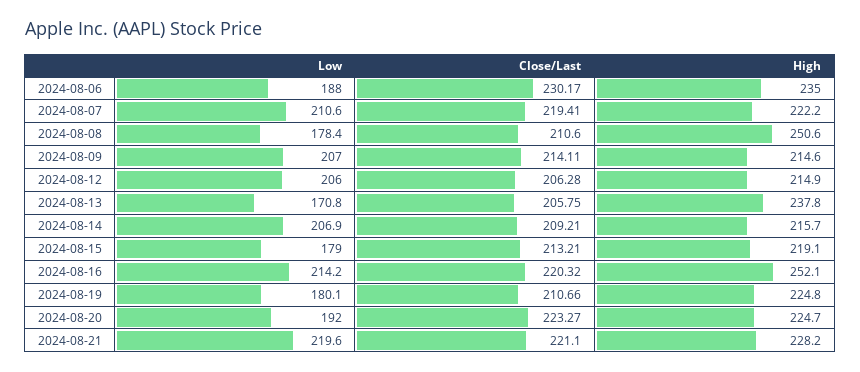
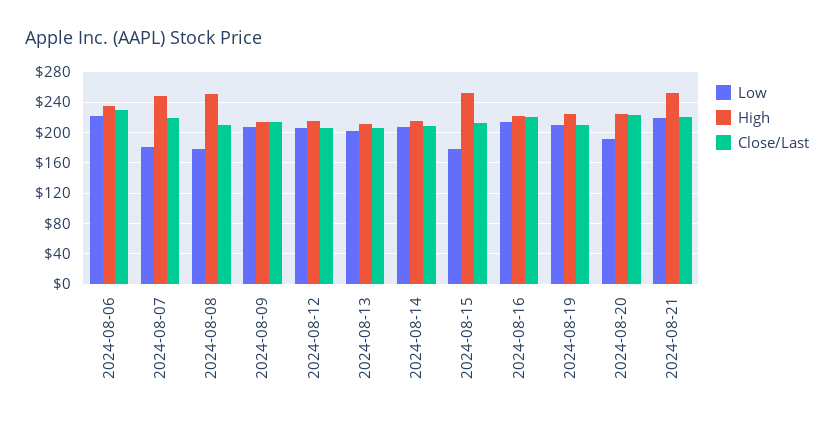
  {
    "Low": {
-     "2024-08-06": 188,
+     "2024-08-06": 220,
-     "2024-08-07": 210.6,
+     "2024-08-07": 180,
      "2024-08-08": 178.4,
      "2024-08-09": 207,
      "2024-08-12": 206,
-     "2024-08-13": 170.8,
+     "2024-08-13": 200,
      "2024-08-14": 206.9,
      "2024-08-15": 179,
      "2024-08-16": 214.2,
-     "2024-08-19": 180.1,
+     "2024-08-19": 210,
      "2024-08-20": 192,
      "2024-08-21": 219.6
    },
    "Close/Last": {
      "2024-08-06": 230.17,
      "2024-08-07": 219.41,
      "2024-08-08": 210.6,
      "2024-08-09": 214.11,
      "2024-08-12": 206.28,
      "2024-08-13": 205.75,
      "2024-08-14": 209.21,
      "2024-08-15": 213.21,
      "2024-08-16": 220.32,
      "2024-08-19": 210.66,
      "2024-08-20": 223.27,
      "2024-08-21": 221.1
    },
    "High": {
      "2024-08-06": 235,
-     "2024-08-07": 222.2,
+     "2024-08-07": 250,
      "2024-08-08": 250.6,
      "2024-08-09": 214.6,
      "2024-08-12": 214.9,
-     "2024-08-13": 237.8,
+     "2024-08-13": 210,
      "2024-08-14": 215.7,
-     "2024-08-15": 219.1,
+     "2024-08-15": 250,
-     "2024-08-16": 252.1,
+     "2024-08-16": 220,
      "2024-08-19": 224.8,
      "2024-08-20": 224.7,
-     "2024-08-21": 228.2
+     "2024-08-21": 250
    }
  }

